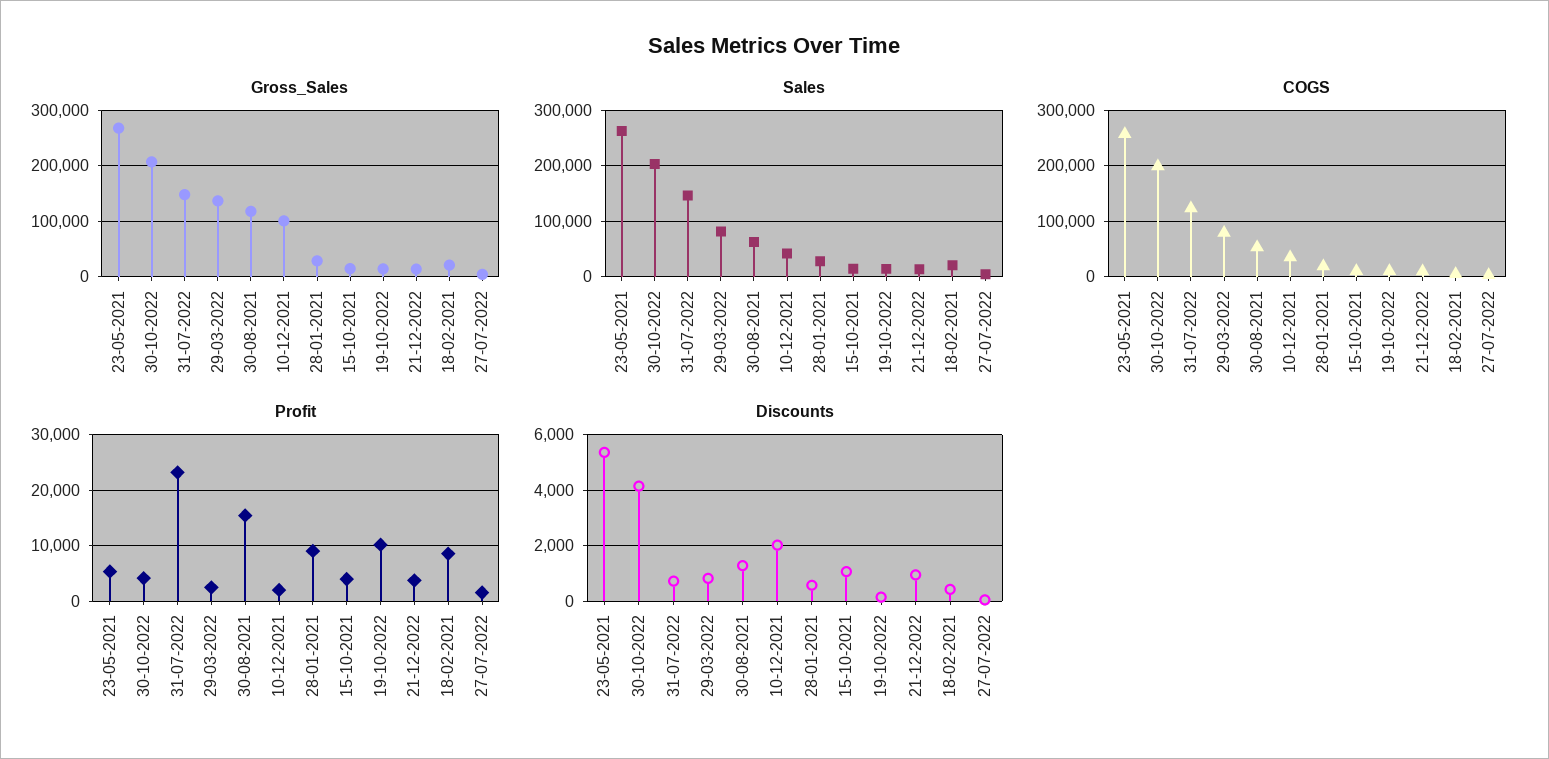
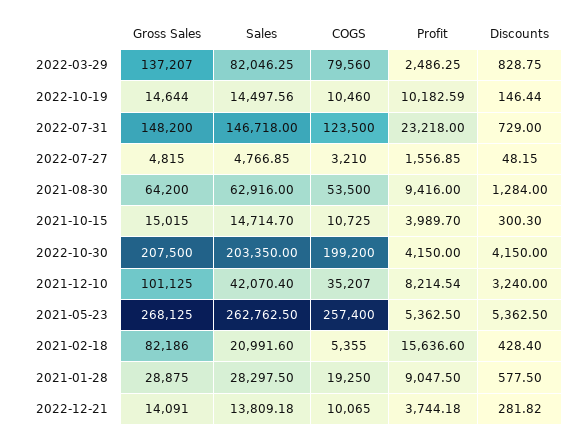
  {
    "Gross_Sales": {
      "23-05-2021": 268125,
      "30-10-2022": 207500,
      "31-07-2022": 148200,
      "29-03-2022": 137207,
-     "30-08-2021": 120000,
+     "30-08-2021": 64200,
      "10-12-2021": 101125,
      "28-01-2021": 28875,
      "15-10-2021": 15015,
      "19-10-2022": 14644,
      "21-12-2022": 14091,
-     "18-02-2021": 20000,
+     "18-02-2021": 82186,
      "27-07-2022": 4815
    },
    "Sales": {
      "23-05-2021": 262762.5,
      "30-10-2022": 203350,
      "31-07-2022": 146718,
      "29-03-2022": 82046.25,
      "30-08-2021": 62916,
      "10-12-2021": 42070.4,
      "28-01-2021": 28297.5,
      "15-10-2021": 14714.7,
      "19-10-2022": 14497.56,
      "21-12-2022": 13809.18,
      "18-02-2021": 20991.6,
      "27-07-2022": 4766.85
    },
    "COGS": {
      "23-05-2021": 257400,
      "30-10-2022": 199200,
      "31-07-2022": 123500,
      "29-03-2022": 79560,
      "30-08-2021": 53500,
      "10-12-2021": 35207,
      "28-01-2021": 19250,
      "15-10-2021": 10725,
      "19-10-2022": 10460,
      "21-12-2022": 10065,
      "18-02-2021": 5355,
      "27-07-2022": 3210
    },
    "Profit": {
      "23-05-2021": 5362.5,
      "30-10-2022": 4150,
      "31-07-2022": 23218,
      "29-03-2022": 2486.25,
-     "30-08-2021": 16000,
+     "30-08-2021": 9416,
-     "10-12-2021": 2000,
+     "10-12-2021": 8214.54,
      "28-01-2021": 9047.5,
      "15-10-2021": 3989.7,
      "19-10-2022": 10182.59,
      "21-12-2022": 3744.18,
-     "18-02-2021": 8000,
+     "18-02-2021": 15636.6,
      "27-07-2022": 1556.85
    },
    "Discounts": {
      "23-05-2021": 5362.5,
      "30-10-2022": 4150,
      "31-07-2022": 729,
      "29-03-2022": 828.75,
      "30-08-2021": 1284,
-     "10-12-2021": 2000,
+     "10-12-2021": 3240,
      "28-01-2021": 577.5,
-     "15-10-2021": 1000,
+     "15-10-2021": 300.3,
      "19-10-2022": 146.44,
-     "21-12-2022": 1000,
+     "21-12-2022": 281.82,
      "18-02-2021": 428.4,
      "27-07-2022": 48.15
    }
  }

